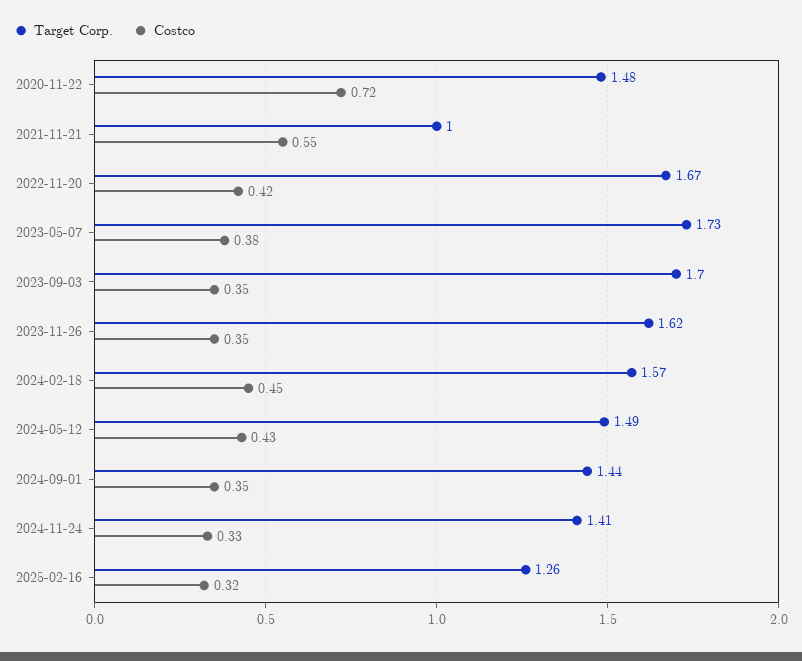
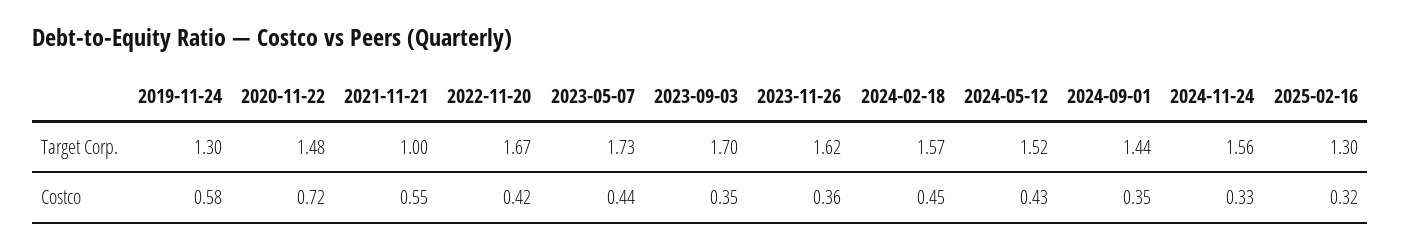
  {
    "Target Corp.": {
      "2020-11-22": 1.48,
      "2021-11-21": 1,
      "2022-11-20": 1.67,
      "2023-05-07": 1.73,
      "2023-09-03": 1.7,
      "2023-11-26": 1.62,
      "2024-02-18": 1.57,
-     "2024-05-12": 1.49,
+     "2024-05-12": 1.52,
      "2024-09-01": 1.44,
-     "2024-11-24": 1.41,
+     "2024-11-24": 1.56,
-     "2025-02-16": 1.26
+     "2025-02-16": 1.3,
+     "2019-11-24": 1.3
    },
    "Costco": {
      "2020-11-22": 0.72,
      "2021-11-21": 0.55,
      "2022-11-20": 0.42,
-     "2023-05-07": 0.38,
+     "2023-05-07": 0.44,
      "2023-09-03": 0.35,
-     "2023-11-26": 0.35,
+     "2023-11-26": 0.36,
      "2024-02-18": 0.45,
      "2024-05-12": 0.43,
      "2024-09-01": 0.35,
      "2024-11-24": 0.33,
-     "2025-02-16": 0.32
+     "2025-02-16": 0.32,
+     "2019-11-24": 0.58
    }
  }

